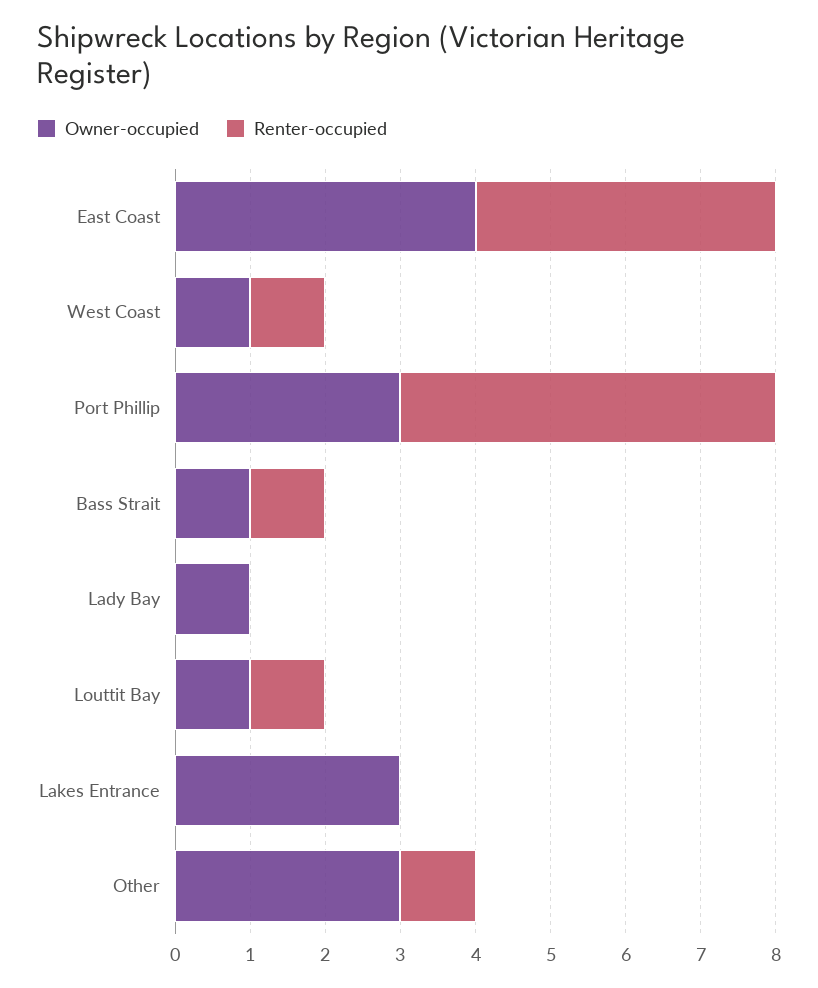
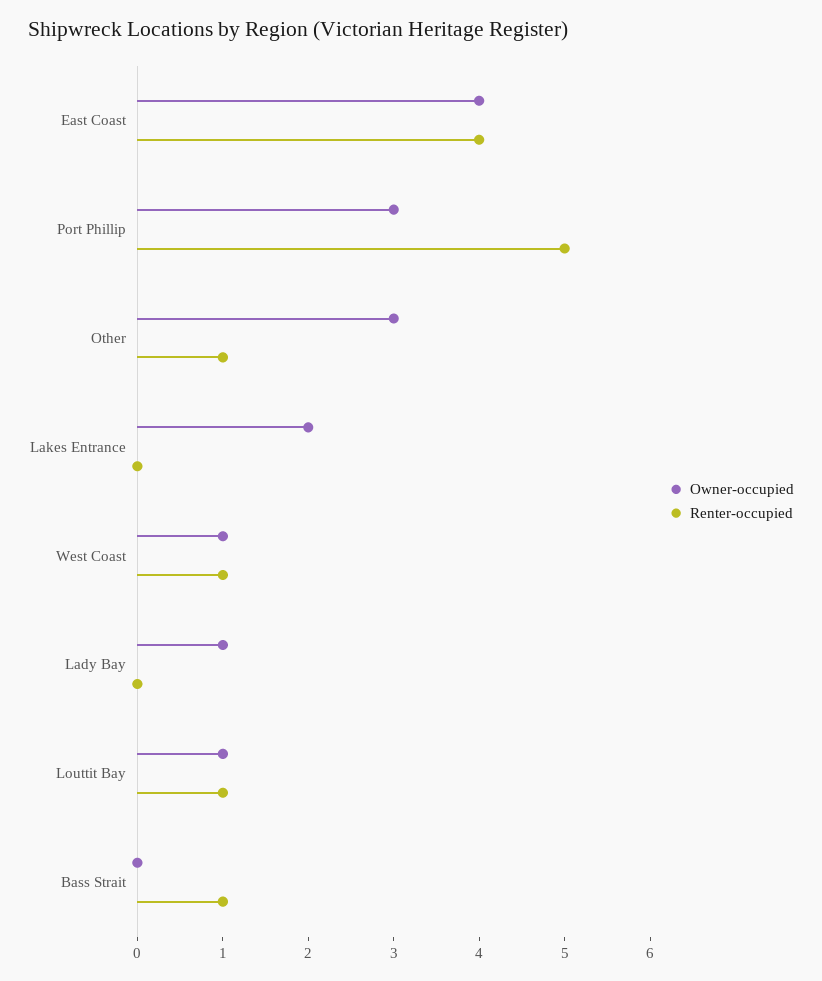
  {
    "Owner-occupied": {
      "East Coast": 4,
      "West Coast": 1,
      "Port Phillip": 3,
-     "Bass Strait": 1,
+     "Bass Strait": 0,
      "Lady Bay": 1,
      "Louttit Bay": 1,
-     "Lakes Entrance": 3,
+     "Lakes Entrance": 2,
      "Other": 3
    },
    "Renter-occupied": {
      "East Coast": 4,
      "West Coast": 1,
      "Port Phillip": 5,
      "Bass Strait": 1,
      "Lady Bay": 0,
      "Louttit Bay": 1,
      "Lakes Entrance": 0,
      "Other": 1
    }
  }

